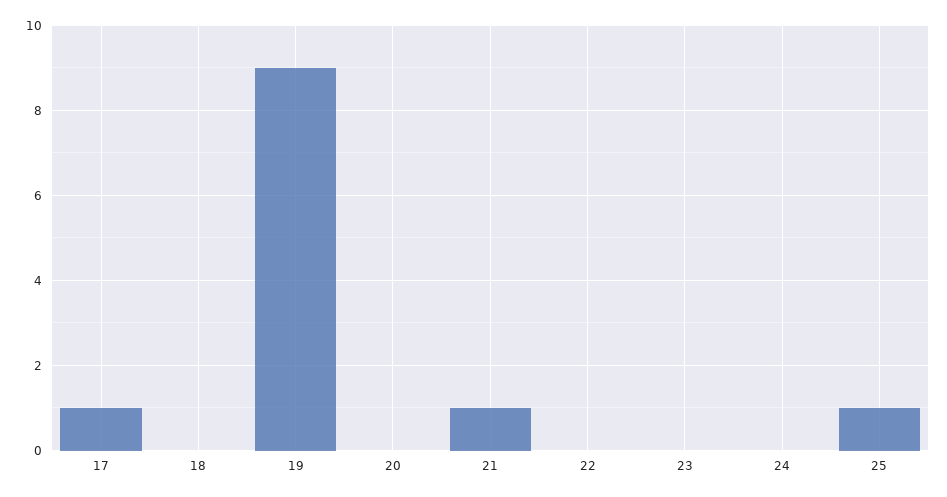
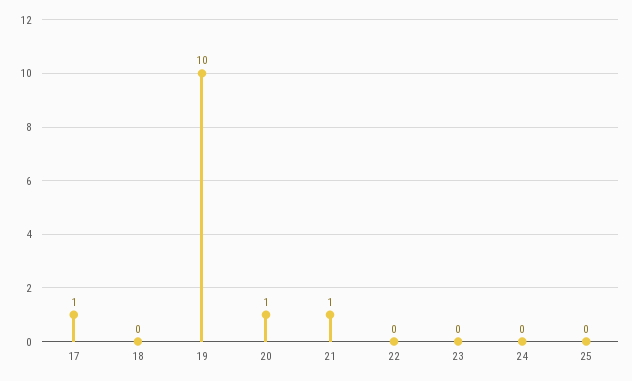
  {
    "17": 1,
    "18": 0,
-   "19": 9,
+   "19": 10,
-   "20": 0,
+   "20": 1,
    "21": 1,
    "22": 0,
    "23": 0,
    "24": 0,
-   "25": 1
+   "25": 0
  }

